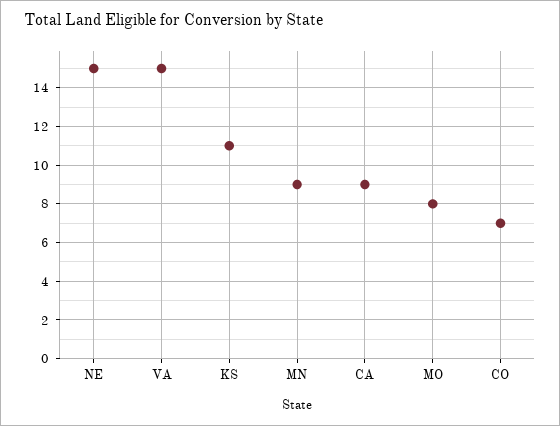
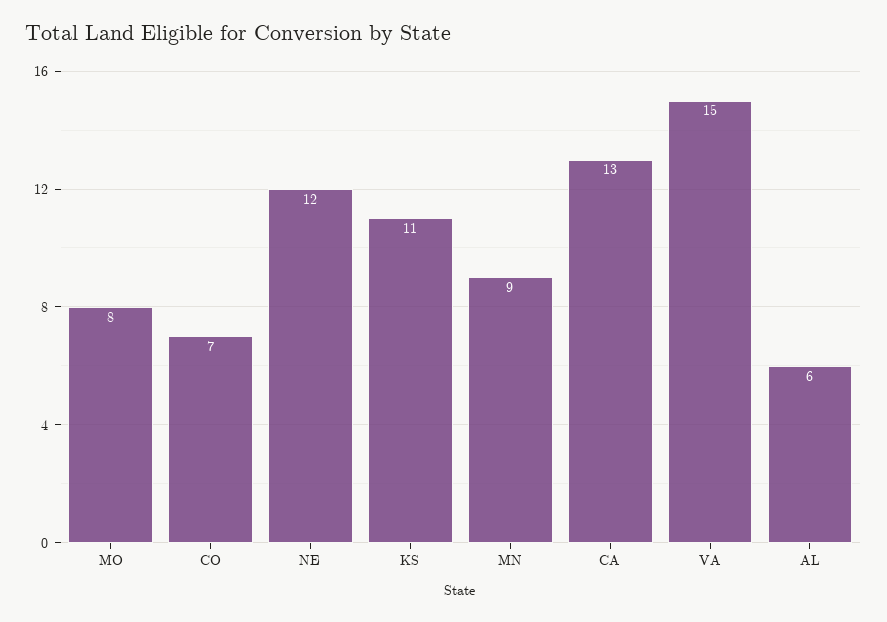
  {
-   "NE": 15,
+   "NE": 12,
    "VA": 15,
    "KS": 11,
    "MN": 9,
-   "CA": 9,
+   "CA": 13,
    "MO": 8,
-   "CO": 7
+   "CO": 7,
+   "AL": 6
  }

